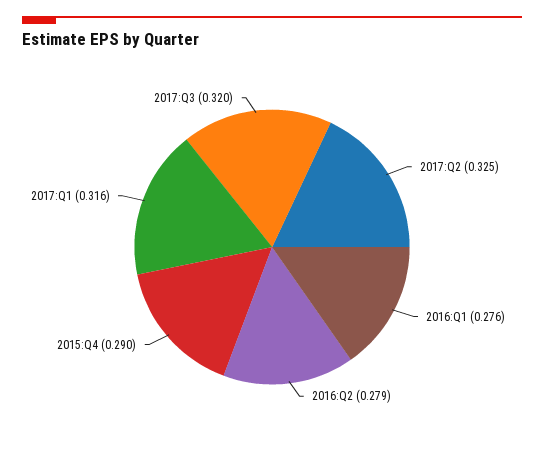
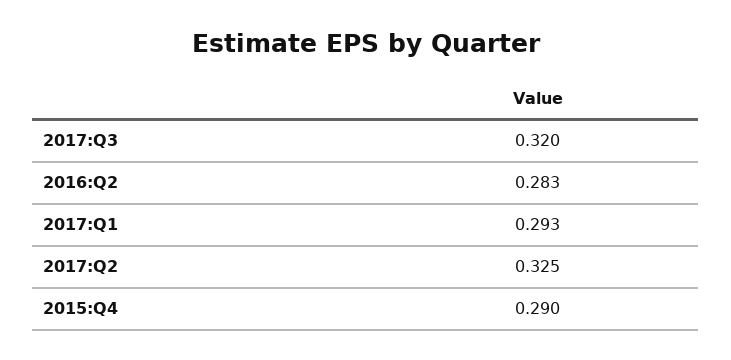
  {
    "2017:Q2": 0.325,
-   "2016:Q1": 0.276,
-   "2016:Q2": 0.279,
+   "2016:Q2": 0.283,
    "2015:Q4": 0.29,
-   "2017:Q1": 0.316,
+   "2017:Q1": 0.293,
    "2017:Q3": 0.32
  }

